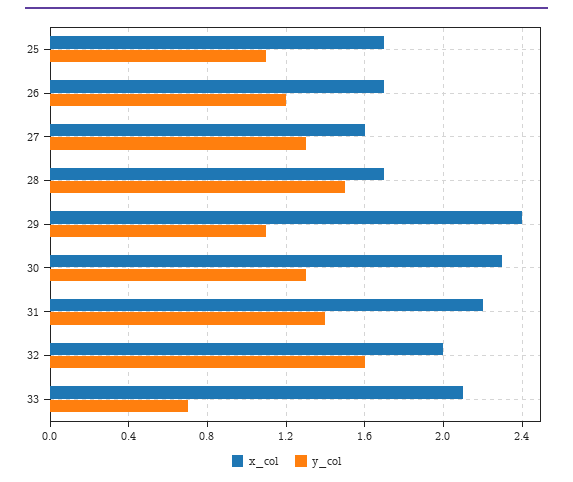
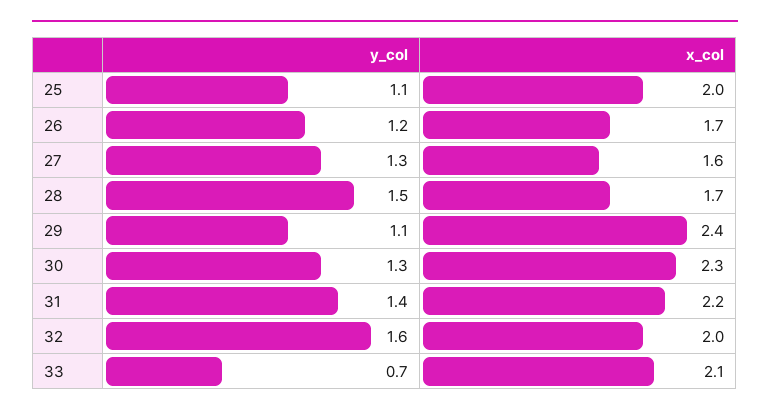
  {
    "x_col": {
-     "25": 1.7,
+     "25": 2,
      "26": 1.7,
      "27": 1.6,
      "28": 1.7,
      "29": 2.4,
      "30": 2.3,
      "31": 2.2,
      "32": 2,
      "33": 2.1
    },
    "y_col": {
      "25": 1.1,
      "26": 1.2,
      "27": 1.3,
      "28": 1.5,
      "29": 1.1,
      "30": 1.3,
      "31": 1.4,
      "32": 1.6,
      "33": 0.7
    }
  }

